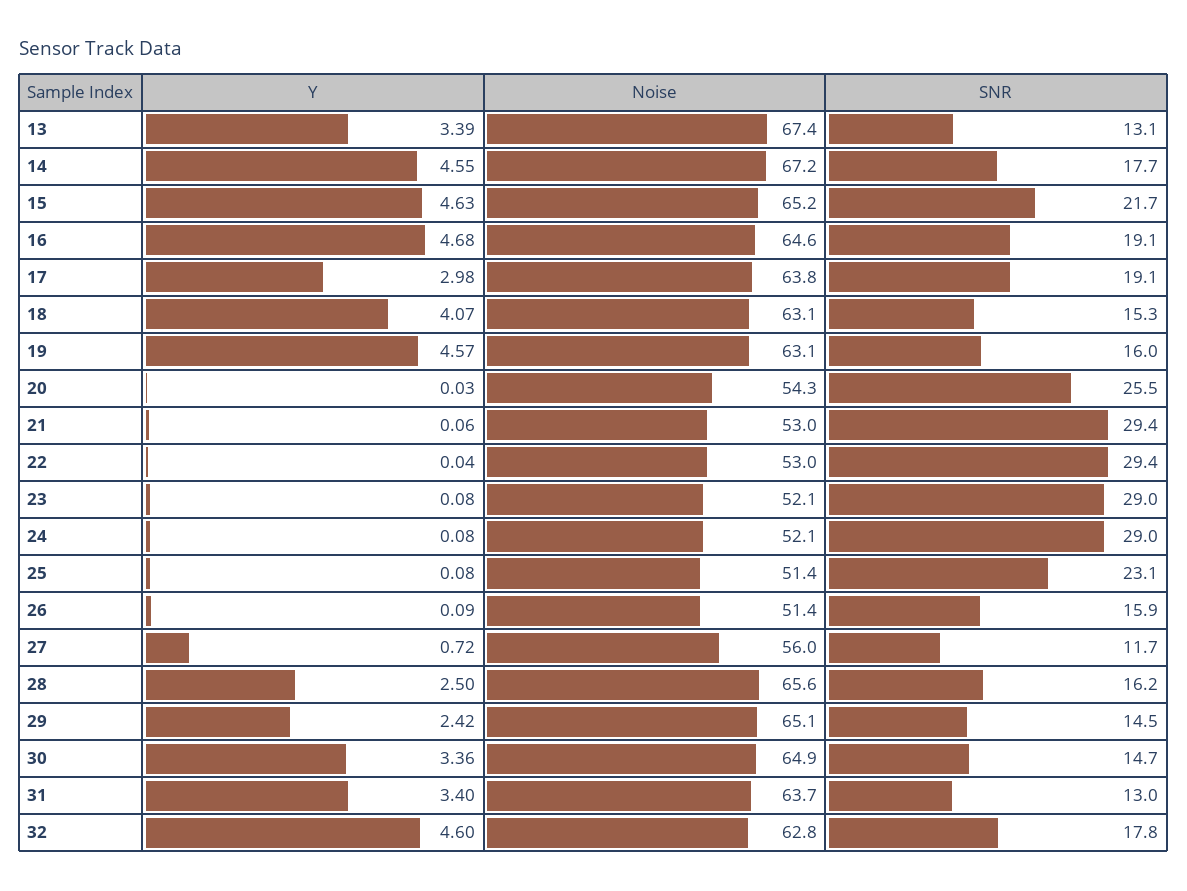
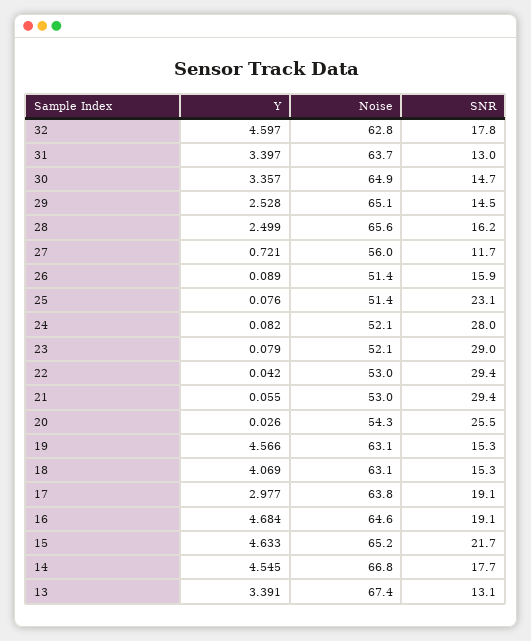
  {
    "Y": {
      "13": 3.391,
      "14": 4.545,
      "15": 4.633,
      "16": 4.684,
      "17": 2.977,
      "18": 4.069,
      "19": 4.566,
      "20": 0.026,
      "21": 0.055,
      "22": 0.042,
      "23": 0.079,
      "24": 0.082,
      "25": 0.076,
      "26": 0.089,
      "27": 0.721,
      "28": 2.499,
-     "29": 2.42,
+     "29": 2.528,
      "30": 3.357,
      "31": 3.397,
      "32": 4.597
    },
    "Noise": {
      "13": 67.4,
-     "14": 67.2,
+     "14": 66.8,
      "15": 65.2,
      "16": 64.6,
      "17": 63.8,
      "18": 63.1,
      "19": 63.1,
      "20": 54.3,
      "21": 53,
      "22": 53,
      "23": 52.1,
      "24": 52.1,
      "25": 51.4,
      "26": 51.4,
      "27": 56,
      "28": 65.6,
      "29": 65.1,
      "30": 64.9,
      "31": 63.7,
      "32": 62.8
    },
    "SNR": {
      "13": 13.1,
      "14": 17.7,
      "15": 21.7,
      "16": 19.1,
      "17": 19.1,
      "18": 15.3,
-     "19": 16,
+     "19": 15.3,
      "20": 25.5,
      "21": 29.4,
      "22": 29.4,
      "23": 29,
-     "24": 29,
+     "24": 28,
      "25": 23.1,
      "26": 15.9,
      "27": 11.7,
      "28": 16.2,
      "29": 14.5,
      "30": 14.7,
      "31": 13,
      "32": 17.8
    }
  }

